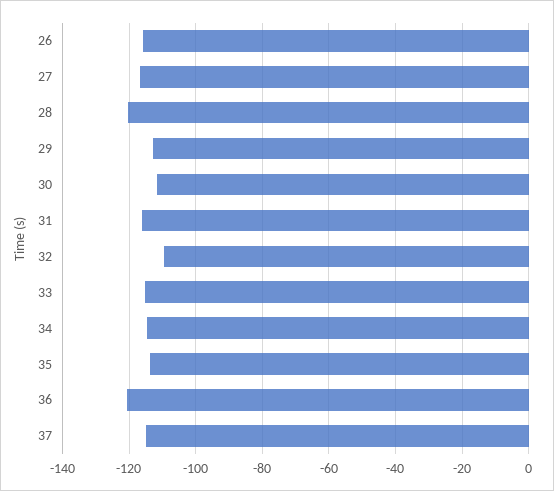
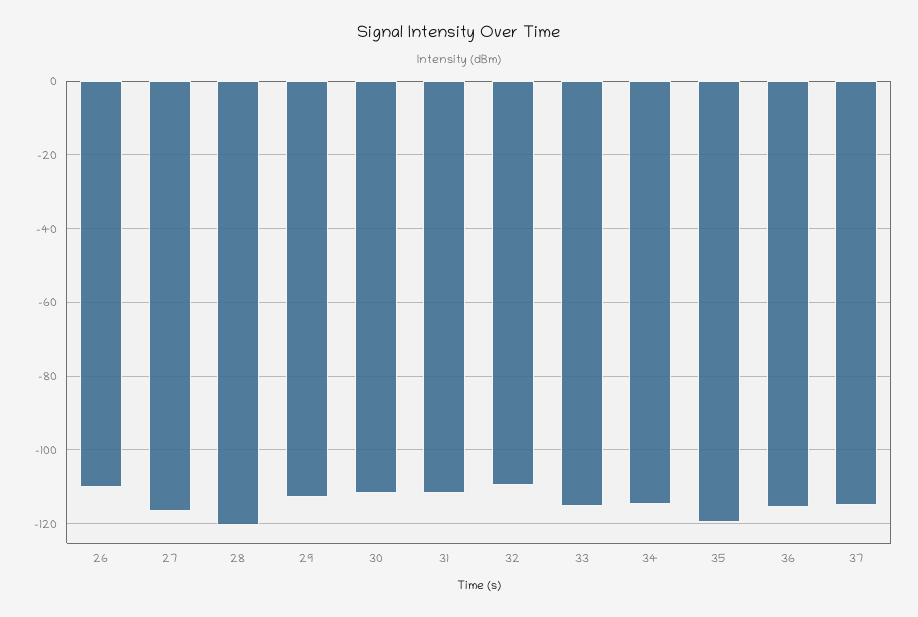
  {
-   "26": -116,
+   "26": -110,
    "27": -116,
    "28": -120,
    "29": -112,
    "30": -112,
-   "31": -116,
+   "31": -112,
    "32": -110,
    "33": -116,
    "34": -114,
-   "35": -114,
+   "35": -120,
-   "36": -120,
+   "36": -116,
    "37": -114
  }

